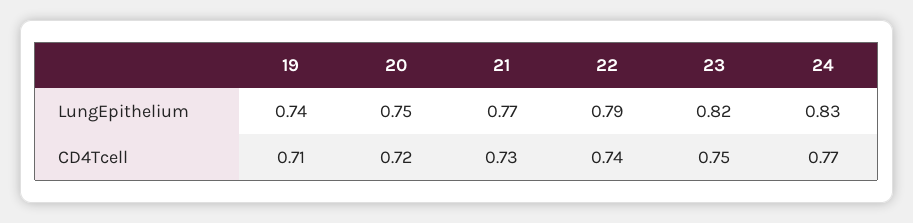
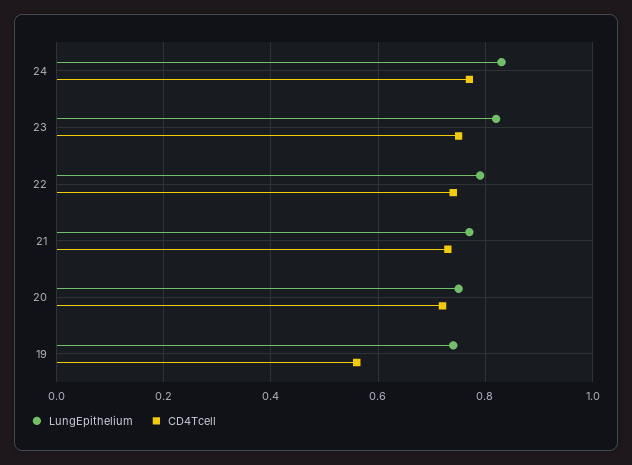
  {
    "LungEpithelium": {
      "19": 0.74,
      "20": 0.75,
      "21": 0.77,
      "22": 0.79,
      "23": 0.82,
      "24": 0.83
    },
    "CD4Tcell": {
-     "19": 0.71,
+     "19": 0.55,
      "20": 0.72,
      "21": 0.73,
      "22": 0.74,
      "23": 0.75,
      "24": 0.77
    }
  }

